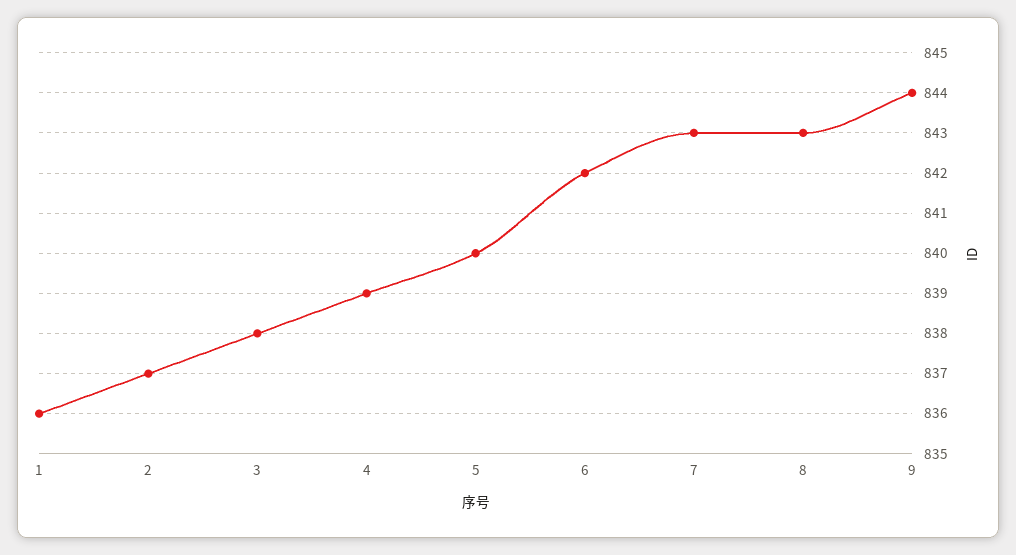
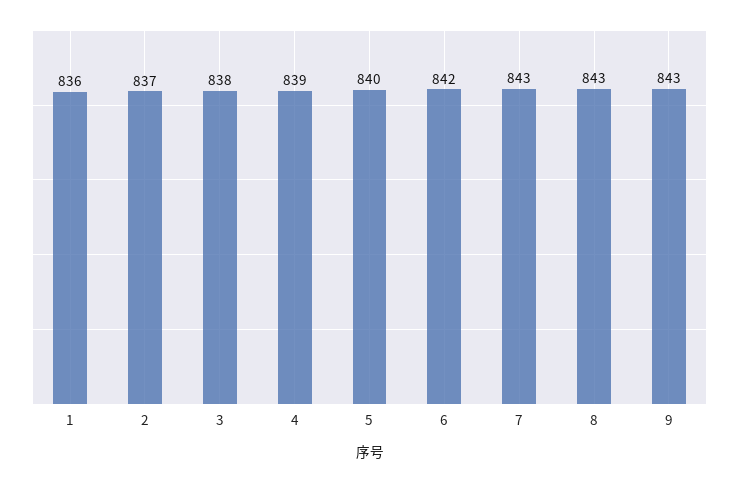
  {
    "1": 836,
    "2": 837,
    "3": 838,
    "4": 839,
    "5": 840,
    "6": 842,
    "7": 843,
    "8": 843,
-   "9": 844
+   "9": 843
  }

